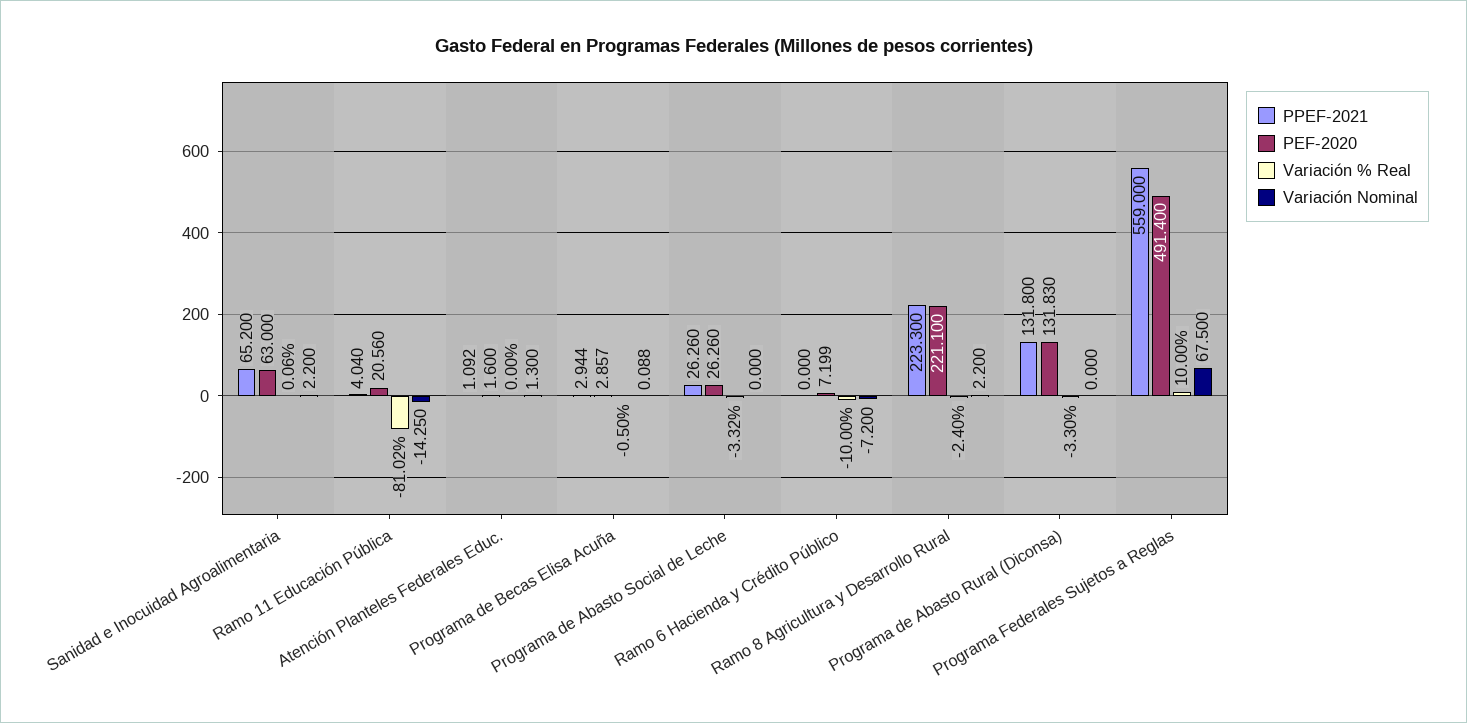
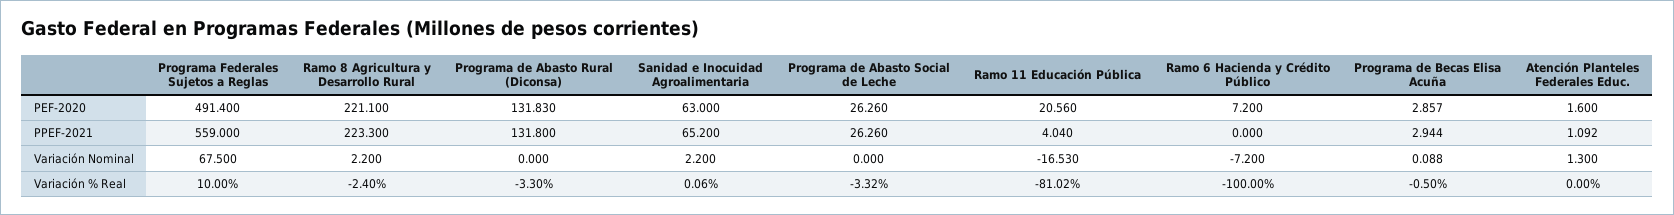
  {
    "PPEF-2021": {
      "Sanidad e Inocuidad Agroalimentaria": 65.2,
      "Ramo 11 Educación Pública": 4.04,
      "Atención Planteles Federales Educ.": 1.092,
      "Programa de Becas Elisa Acuña": 2.944,
      "Programa de Abasto Social de Leche": 26.26,
      "Ramo 6 Hacienda y Crédito Público": 0,
      "Ramo 8 Agricultura y Desarrollo Rural": 223.3,
      "Programa de Abasto Rural (Diconsa)": 131.8,
      "Programa Federales Sujetos a Reglas": 559
    },
    "PEF-2020": {
      "Sanidad e Inocuidad Agroalimentaria": 63,
      "Ramo 11 Educación Pública": 20.56,
      "Atención Planteles Federales Educ.": 1.6,
      "Programa de Becas Elisa Acuña": 2.857,
      "Programa de Abasto Social de Leche": 26.26,
-     "Ramo 6 Hacienda y Crédito Público": 7.199,
+     "Ramo 6 Hacienda y Crédito Público": 7.2,
      "Ramo 8 Agricultura y Desarrollo Rural": 221.1,
      "Programa de Abasto Rural (Diconsa)": 131.83,
      "Programa Federales Sujetos a Reglas": 491.4
    },
    "Variación % Real": {
      "Sanidad e Inocuidad Agroalimentaria": 0.06,
      "Ramo 11 Educación Pública": -81.02,
      "Atención Planteles Federales Educ.": 0,
      "Programa de Becas Elisa Acuña": -0.5,
      "Programa de Abasto Social de Leche": -3.32,
-     "Ramo 6 Hacienda y Crédito Público": -10,
+     "Ramo 6 Hacienda y Crédito Público": -100,
      "Ramo 8 Agricultura y Desarrollo Rural": -2.4,
      "Programa de Abasto Rural (Diconsa)": -3.3,
      "Programa Federales Sujetos a Reglas": 10
    },
    "Variación Nominal": {
      "Sanidad e Inocuidad Agroalimentaria": 2.2,
-     "Ramo 11 Educación Pública": -14.25,
+     "Ramo 11 Educación Pública": -16.53,
      "Atención Planteles Federales Educ.": 1.3,
      "Programa de Becas Elisa Acuña": 0.088,
      "Programa de Abasto Social de Leche": 0,
      "Ramo 6 Hacienda y Crédito Público": -7.2,
      "Ramo 8 Agricultura y Desarrollo Rural": 2.2,
      "Programa de Abasto Rural (Diconsa)": 0,
      "Programa Federales Sujetos a Reglas": 67.5
    }
  }

